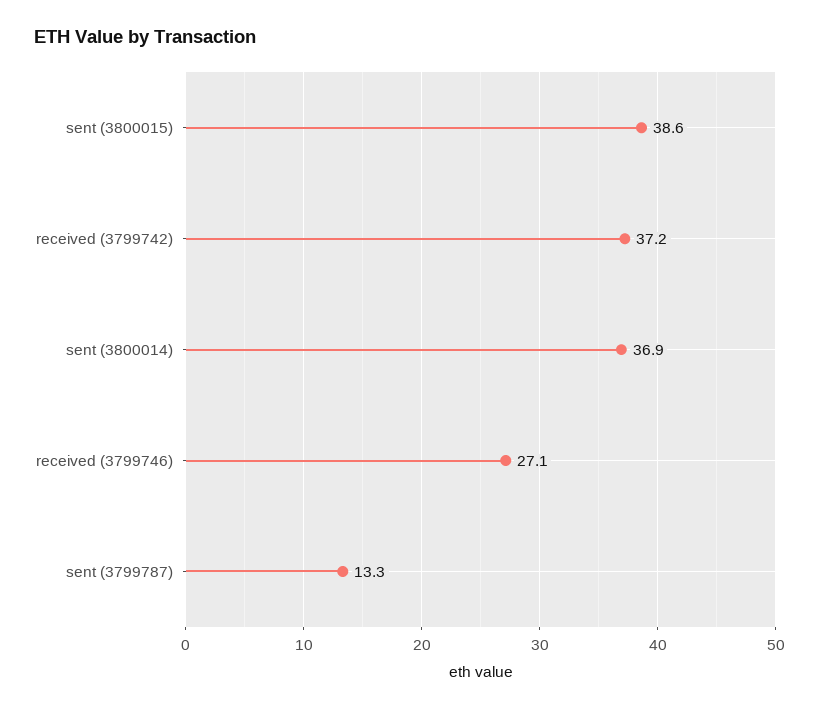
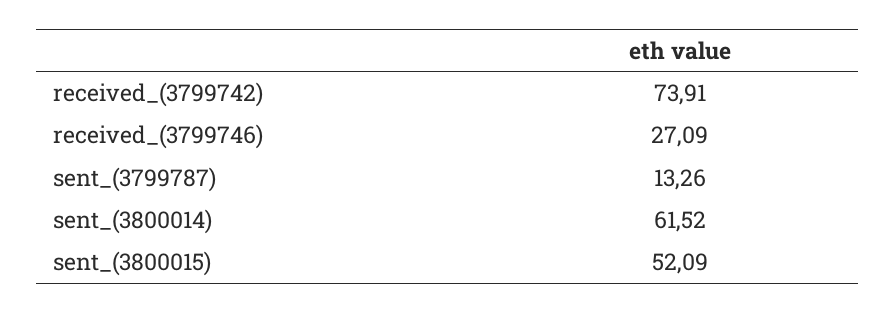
  {
-   "sent (3800015)": 38.6,
+   "sent (3800015)": 52.09,
-   "received (3799742)": 37.2,
+   "received (3799742)": 73.91,
-   "sent (3800014)": 36.9,
+   "sent (3800014)": 61.52,
    "received (3799746)": 27.09,
    "sent (3799787)": 13.26
  }

